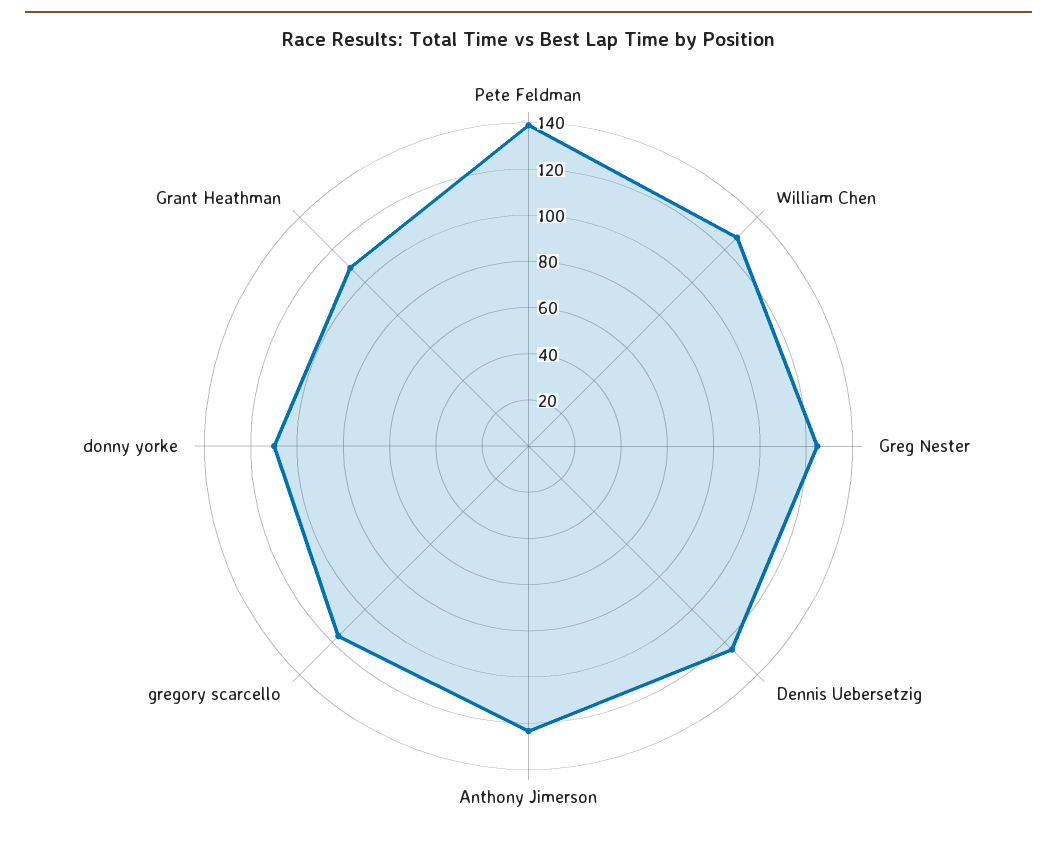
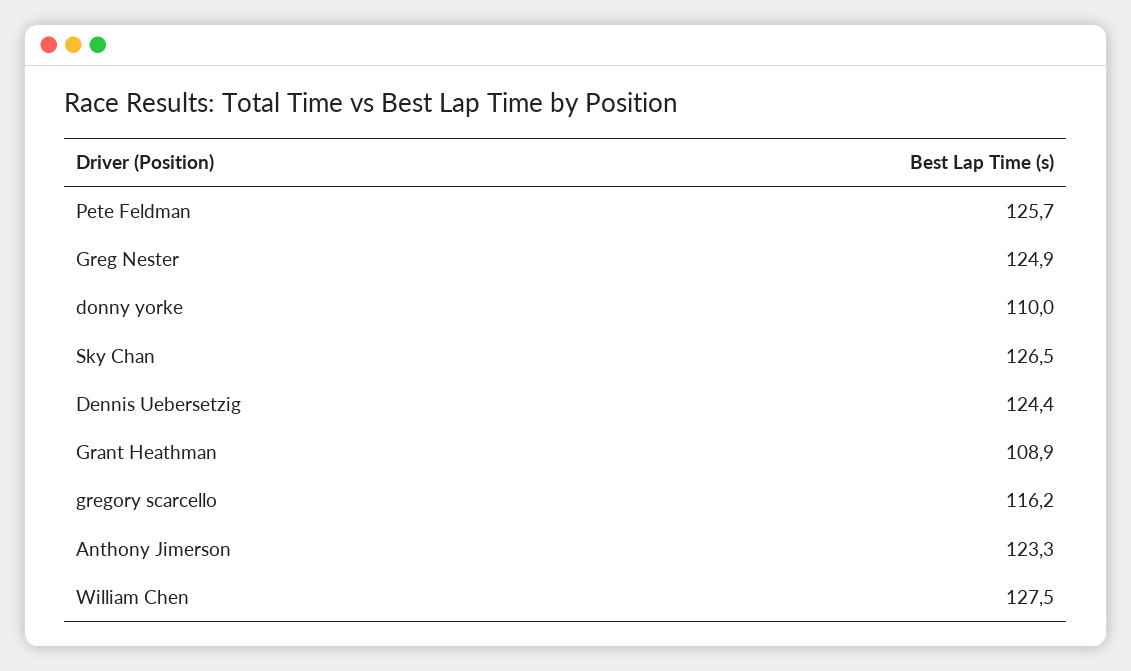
  {
-   "Pete Feldman": 140,
+   "Pete Feldman": 125.7,
    "William Chen": 127.5,
    "Greg Nester": 124.9,
    "Dennis Uebersetzig": 124.4,
    "Anthony Jimerson": 123.3,
    "gregory scarcello": 116.2,
    "donny yorke": 110,
-   "Grant Heathman": 108.9
+   "Grant Heathman": 108.9,
+   "Sky Chan": 126.5
  }

